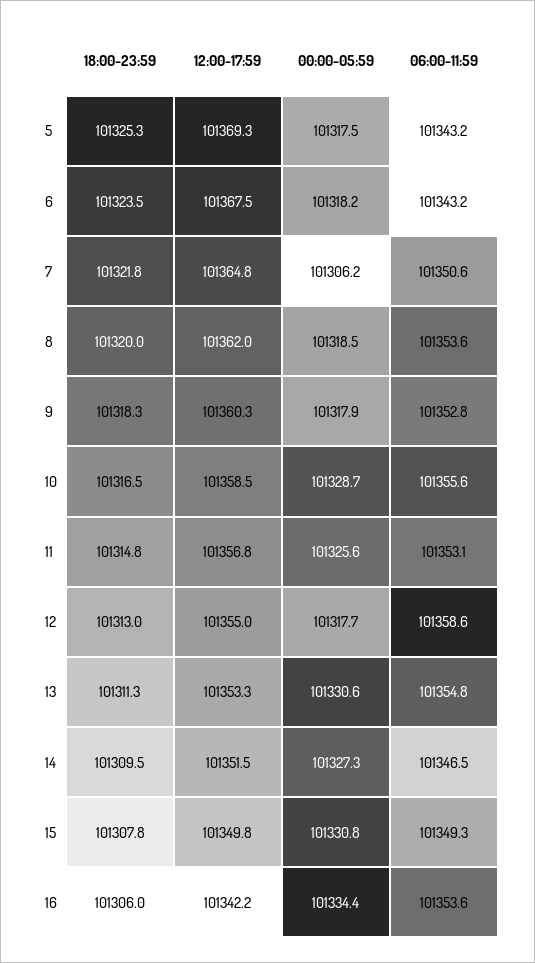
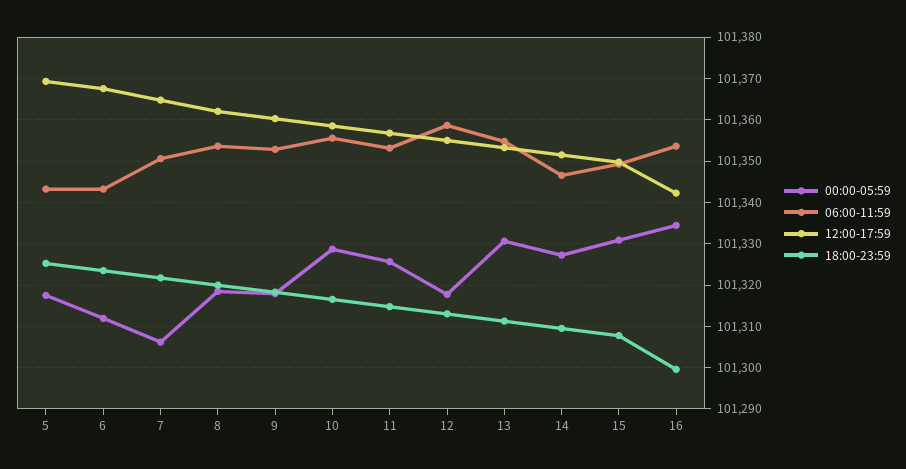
  {
    "18:00-23:59": {
      "5": 101325.3,
      "6": 101323.5,
      "7": 101321.8,
      "8": 101320,
      "9": 101318.3,
      "10": 101316.5,
      "11": 101314.8,
      "12": 101313,
      "13": 101311.3,
      "14": 101309.5,
      "15": 101307.8,
-     "16": 101306
+     "16": 101300
    },
    "12:00-17:59": {
      "5": 101369.3,
      "6": 101367.5,
      "7": 101364.8,
      "8": 101362,
      "9": 101360.3,
      "10": 101358.5,
      "11": 101356.8,
      "12": 101355,
      "13": 101353.3,
      "14": 101351.5,
      "15": 101349.8,
      "16": 101342.2
    },
    "00:00-05:59": {
      "5": 101317.5,
-     "6": 101318.2,
+     "6": 101312,
      "7": 101306.2,
      "8": 101318.5,
      "9": 101317.9,
      "10": 101328.7,
      "11": 101325.6,
      "12": 101317.7,
      "13": 101330.6,
      "14": 101327.3,
      "15": 101330.8,
      "16": 101334.4
    },
    "06:00-11:59": {
      "5": 101343.2,
      "6": 101343.2,
      "7": 101350.6,
      "8": 101353.6,
      "9": 101352.8,
      "10": 101355.6,
      "11": 101353.1,
      "12": 101358.6,
      "13": 101354.8,
      "14": 101346.5,
      "15": 101349.3,
      "16": 101353.6
    }
  }

